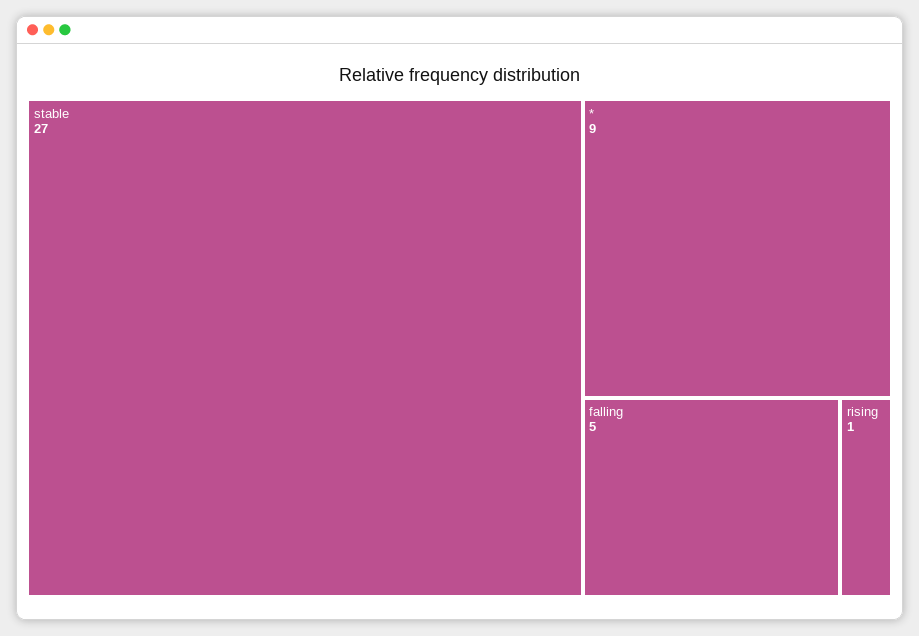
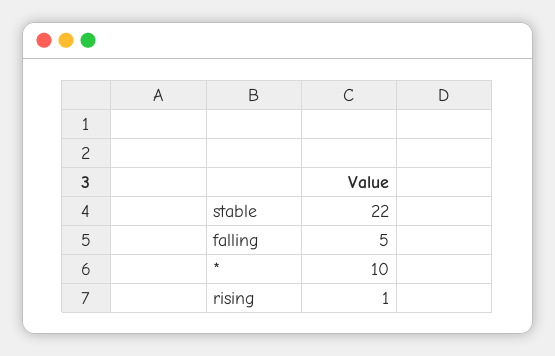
  {
-   "stable": 27,
+   "stable": 22,
-   "*": 9,
+   "*": 10,
    "falling": 5,
    "rising": 1
  }

